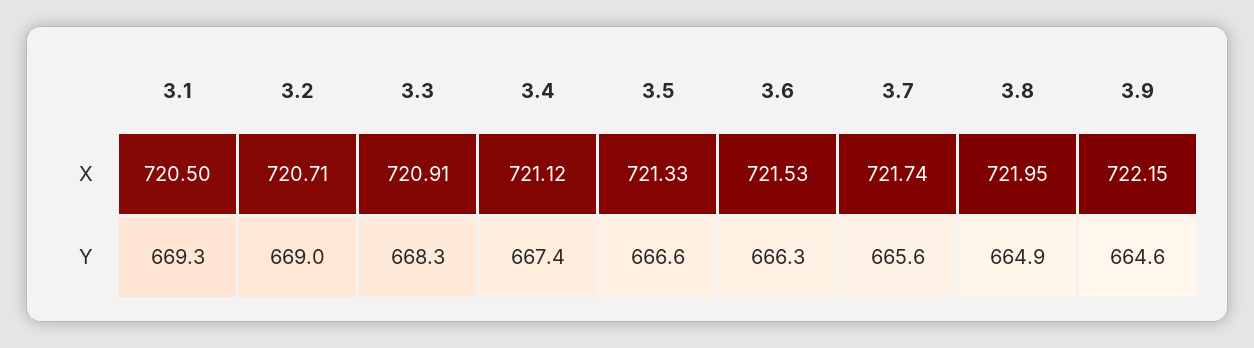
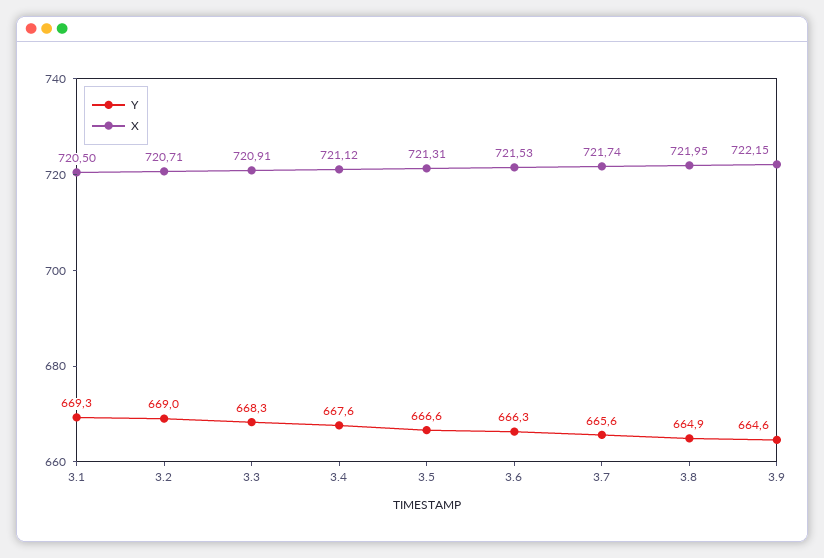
  {
    "X": {
      "3.1": 720.5,
      "3.2": 720.71,
      "3.3": 720.91,
      "3.4": 721.12,
-     "3.5": 721.33,
+     "3.5": 721.31,
      "3.6": 721.53,
      "3.7": 721.74,
      "3.8": 721.95,
      "3.9": 722.15
    },
    "Y": {
      "3.1": 669.3,
      "3.2": 669,
      "3.3": 668.3,
-     "3.4": 667.4,
+     "3.4": 667.6,
      "3.5": 666.6,
      "3.6": 666.3,
      "3.7": 665.6,
      "3.8": 664.9,
      "3.9": 664.6
    }
  }

